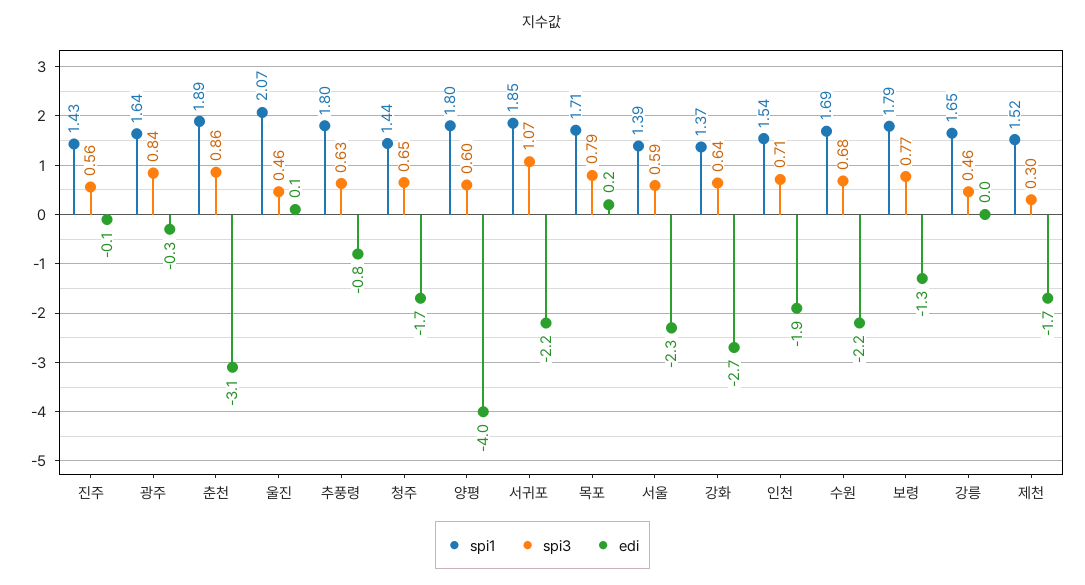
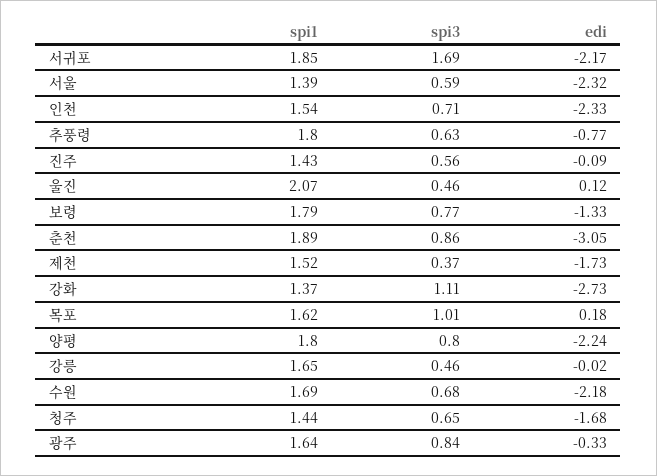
  {
    "spi1": {
      "진주": 1.43,
      "광주": 1.64,
      "춘천": 1.89,
      "울진": 2.07,
      "추풍령": 1.8,
      "청주": 1.44,
      "양평": 1.8,
      "서귀포": 1.85,
-     "목포": 1.71,
+     "목포": 1.62,
      "서울": 1.39,
      "강화": 1.37,
      "인천": 1.54,
      "수원": 1.69,
      "보령": 1.79,
      "강릉": 1.65,
      "제천": 1.52
    },
    "spi3": {
      "진주": 0.56,
      "광주": 0.84,
      "춘천": 0.86,
      "울진": 0.46,
      "추풍령": 0.63,
      "청주": 0.65,
-     "양평": 0.6,
+     "양평": 0.8,
-     "서귀포": 1.07,
+     "서귀포": 1.69,
-     "목포": 0.79,
+     "목포": 1.01,
      "서울": 0.59,
-     "강화": 0.64,
+     "강화": 1.11,
      "인천": 0.71,
      "수원": 0.68,
      "보령": 0.77,
      "강릉": 0.46,
-     "제천": 0.3
+     "제천": 0.37
    },
    "edi": {
      "진주": -0.09,
      "광주": -0.33,
      "춘천": -3.05,
      "울진": 0.12,
      "추풍령": -0.77,
      "청주": -1.68,
-     "양평": -4,
+     "양평": -2.24,
      "서귀포": -2.17,
      "목포": 0.18,
      "서울": -2.32,
      "강화": -2.73,
-     "인천": -1.9,
+     "인천": -2.33,
      "수원": -2.18,
      "보령": -1.33,
      "강릉": -0.02,
      "제천": -1.73
    }
  }

